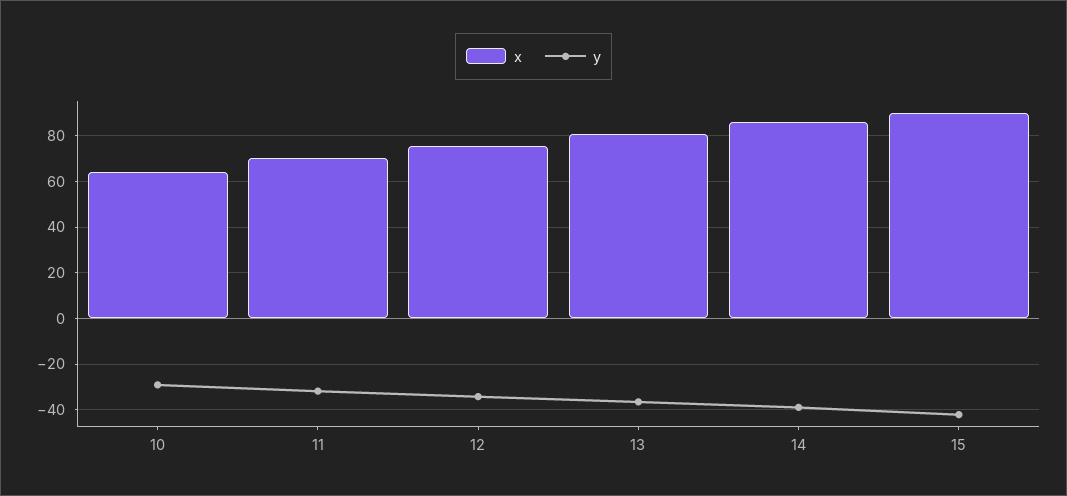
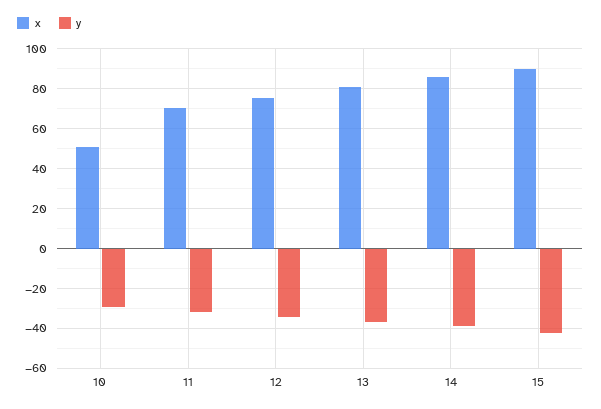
  {
    "x": {
-     "10": 65,
+     "10": 50,
      "11": 70,
      "12": 75,
      "13": 80,
      "14": 85,
      "15": 90
    },
    "y": {
      "10": -30,
      "11": -30,
      "12": -35,
      "13": -35,
      "14": -40,
      "15": -40
    }
  }

